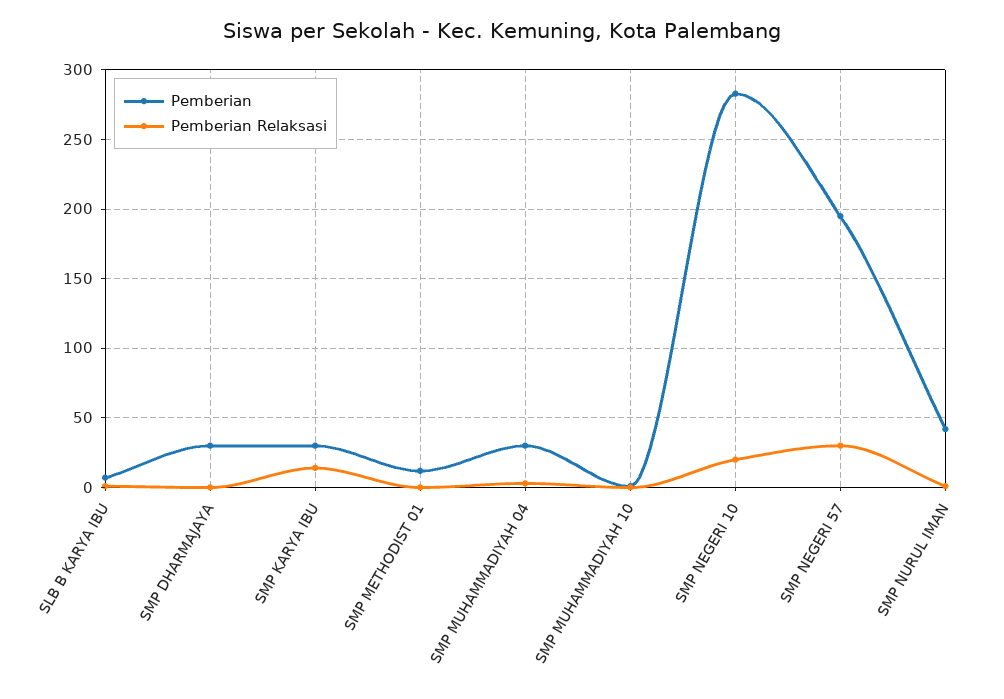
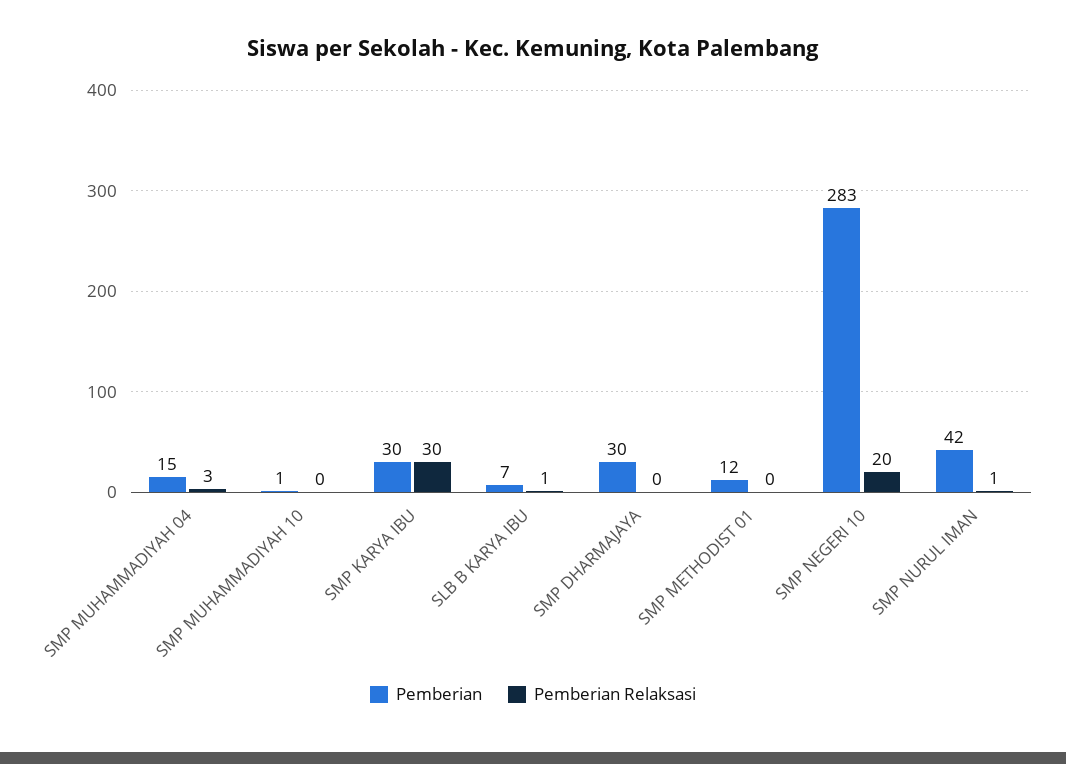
  {
    "Pemberian": {
      "SLB B KARYA IBU": 7,
      "SMP DHARMAJAYA": 30,
      "SMP KARYA IBU": 30,
      "SMP METHODIST 01": 12,
-     "SMP MUHAMMADIYAH 04": 30,
+     "SMP MUHAMMADIYAH 04": 15,
      "SMP MUHAMMADIYAH 10": 1,
      "SMP NEGERI 10": 283,
-     "SMP NEGERI 57": 195,
      "SMP NURUL IMAN": 42
    },
    "Pemberian Relaksasi": {
      "SLB B KARYA IBU": 1,
      "SMP DHARMAJAYA": 0,
-     "SMP KARYA IBU": 15,
+     "SMP KARYA IBU": 30,
      "SMP METHODIST 01": 0,
      "SMP MUHAMMADIYAH 04": 3,
      "SMP MUHAMMADIYAH 10": 0,
      "SMP NEGERI 10": 20,
-     "SMP NEGERI 57": 30,
      "SMP NURUL IMAN": 1
    }
  }

